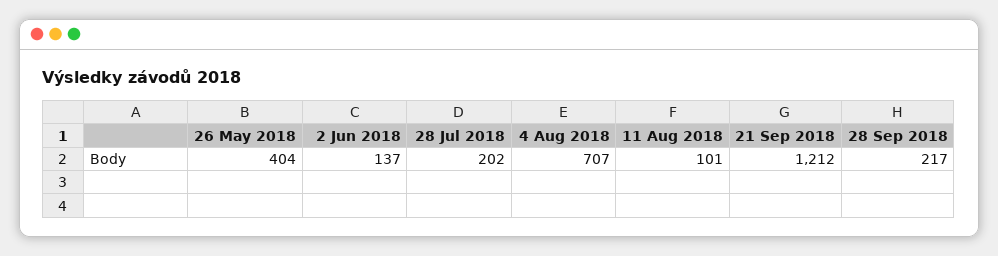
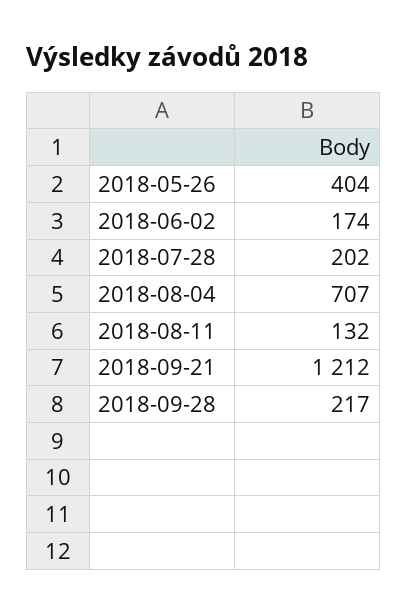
  {
    "26 May 2018": 404,
-   "2 Jun 2018": 137,
+   "2 Jun 2018": 174,
    "28 Jul 2018": 202,
    "4 Aug 2018": 707,
-   "11 Aug 2018": 101,
+   "11 Aug 2018": 132,
    "21 Sep 2018": 1212,
    "28 Sep 2018": 217
  }

